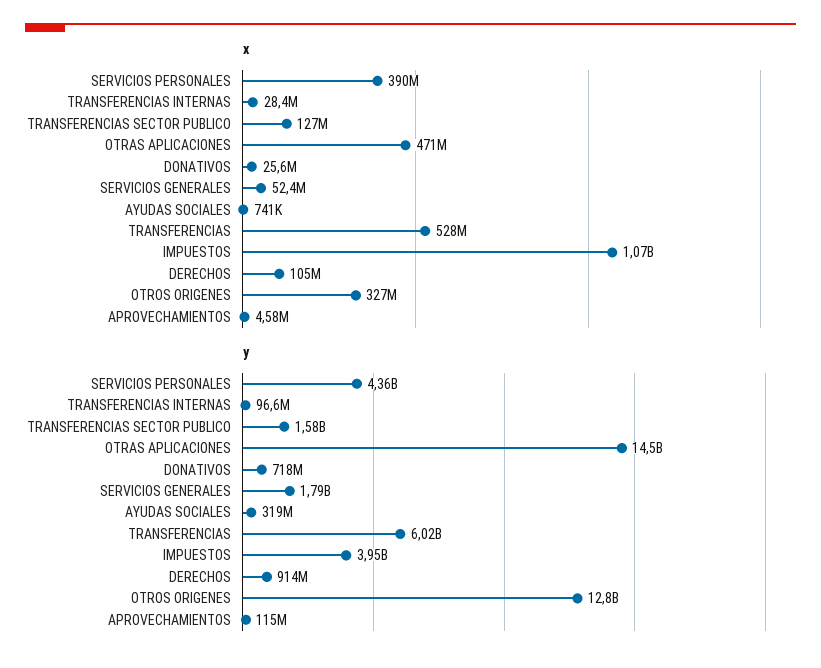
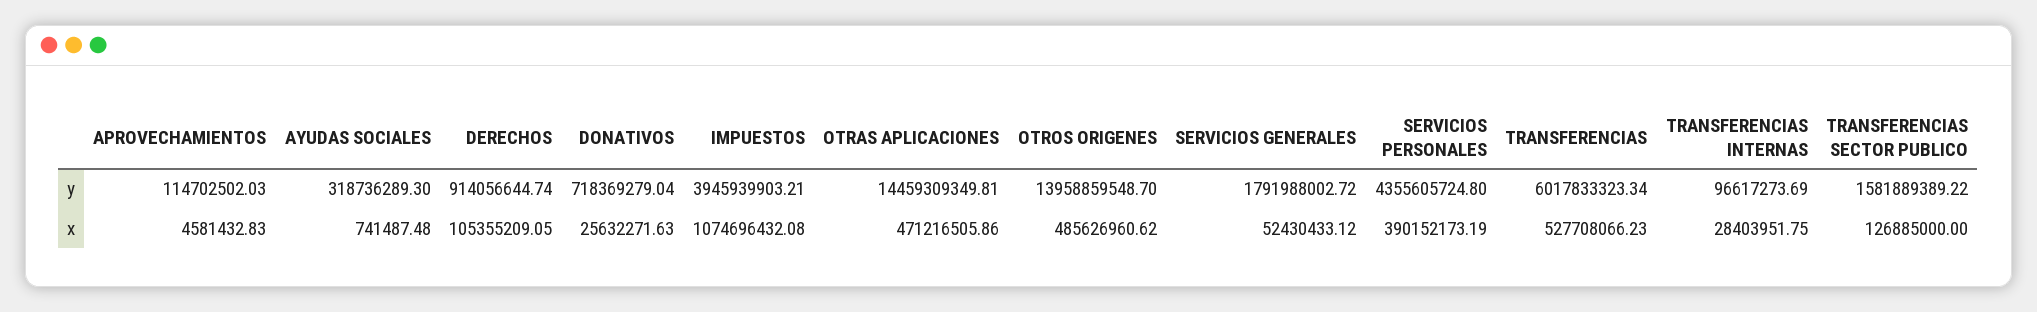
  {
    "x": {
      "SERVICIOS PERSONALES": 390152173.19,
      "TRANSFERENCIAS INTERNAS": 28403951.75,
      "TRANSFERENCIAS SECTOR PUBLICO": 126885000,
      "OTRAS APLICACIONES": 471216505.86,
      "DONATIVOS": 25632271.63,
      "SERVICIOS GENERALES": 52430433.12,
      "AYUDAS SOCIALES": 741487.48,
      "TRANSFERENCIAS": 527708066.23,
      "IMPUESTOS": 1074696432.08,
      "DERECHOS": 105355209.05,
-     "OTROS ORIGENES": 327000000,
+     "OTROS ORIGENES": 485626960.62,
      "APROVECHAMIENTOS": 4581432.83
    },
    "y": {
      "SERVICIOS PERSONALES": 4355605724.8,
      "TRANSFERENCIAS INTERNAS": 96617273.69,
      "TRANSFERENCIAS SECTOR PUBLICO": 1581889389.22,
      "OTRAS APLICACIONES": 14459309349.81,
      "DONATIVOS": 718369279.04,
      "SERVICIOS GENERALES": 1791988002.72,
      "AYUDAS SOCIALES": 318736289.3,
      "TRANSFERENCIAS": 6017833323.34,
      "IMPUESTOS": 3945939903.21,
      "DERECHOS": 914056644.74,
-     "OTROS ORIGENES": 12800000000,
+     "OTROS ORIGENES": 13958859548.7,
      "APROVECHAMIENTOS": 114702502.03
    }
  }

